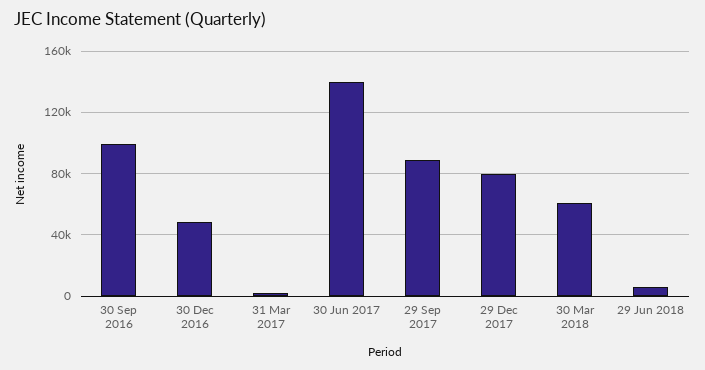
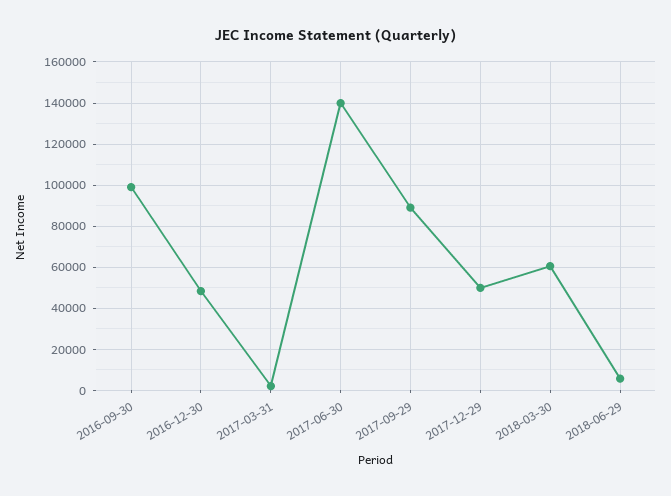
  {
    "30 Sep 2016": 100000,
    "30 Dec 2016": 50000,
    "31 Mar 2017": 0,
    "30 Jun 2017": 140000,
    "29 Sep 2017": 90000,
-   "29 Dec 2017": 80000,
+   "29 Dec 2017": 50000,
    "30 Mar 2018": 60000,
    "29 Jun 2018": 5000
  }

